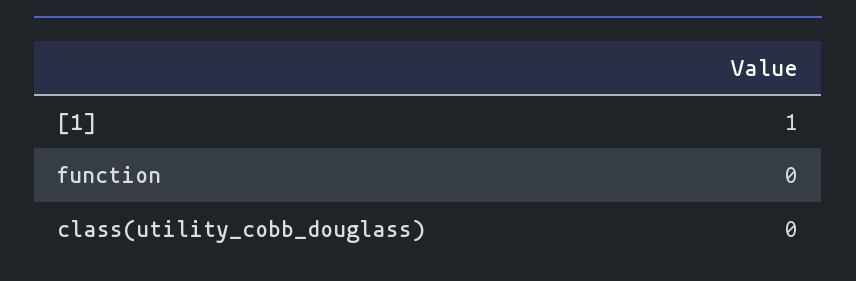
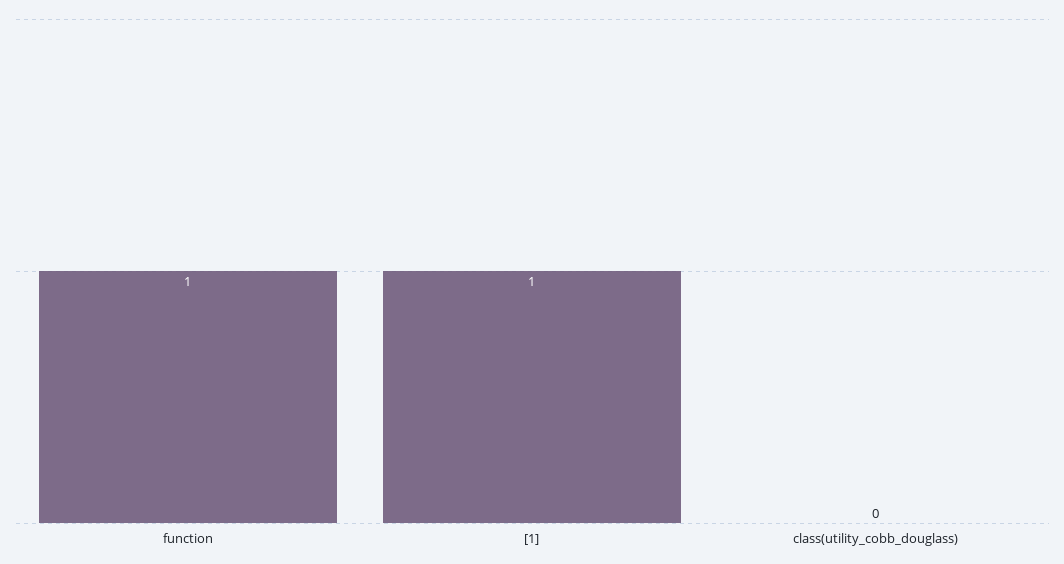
  {
    "[1]": 1,
-   "function": 0,
+   "function": 1,
    "class(utility_cobb_douglass)": 0
  }

